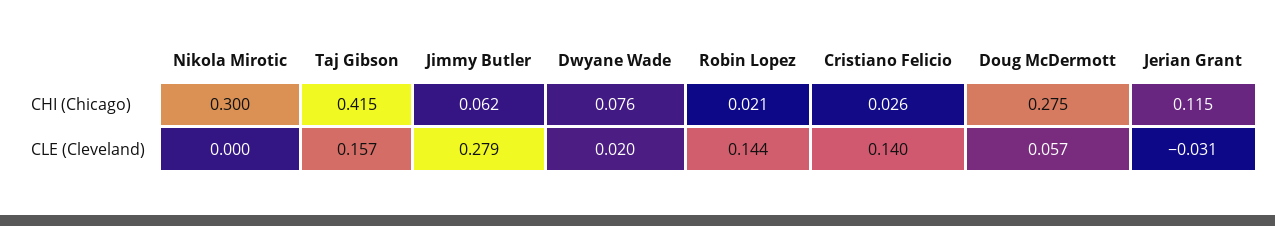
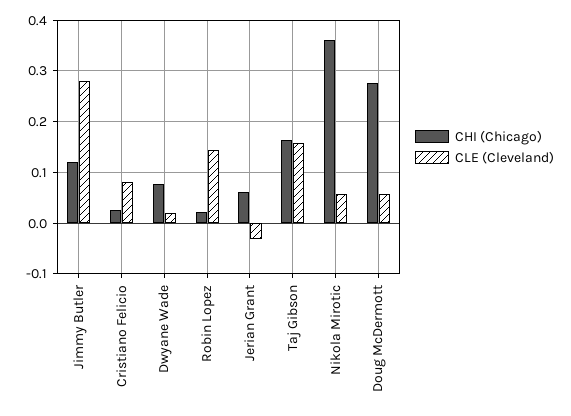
  {
    "CHI (Chicago)": {
-     "Nikola Mirotic": 0.3,
+     "Nikola Mirotic": 0.36,
-     "Taj Gibson": 0.415,
+     "Taj Gibson": 0.16,
-     "Jimmy Butler": 0.062,
+     "Jimmy Butler": 0.12,
      "Dwyane Wade": 0.076,
      "Robin Lopez": 0.021,
      "Cristiano Felicio": 0.026,
      "Doug McDermott": 0.275,
-     "Jerian Grant": 0.115
+     "Jerian Grant": 0.06
    },
    "CLE (Cleveland)": {
-     "Nikola Mirotic": 0,
+     "Nikola Mirotic": 0.06,
      "Taj Gibson": 0.157,
      "Jimmy Butler": 0.279,
      "Dwyane Wade": 0.02,
      "Robin Lopez": 0.144,
-     "Cristiano Felicio": 0.14,
+     "Cristiano Felicio": 0.08,
      "Doug McDermott": 0.057,
      "Jerian Grant": -0.031
    }
  }

